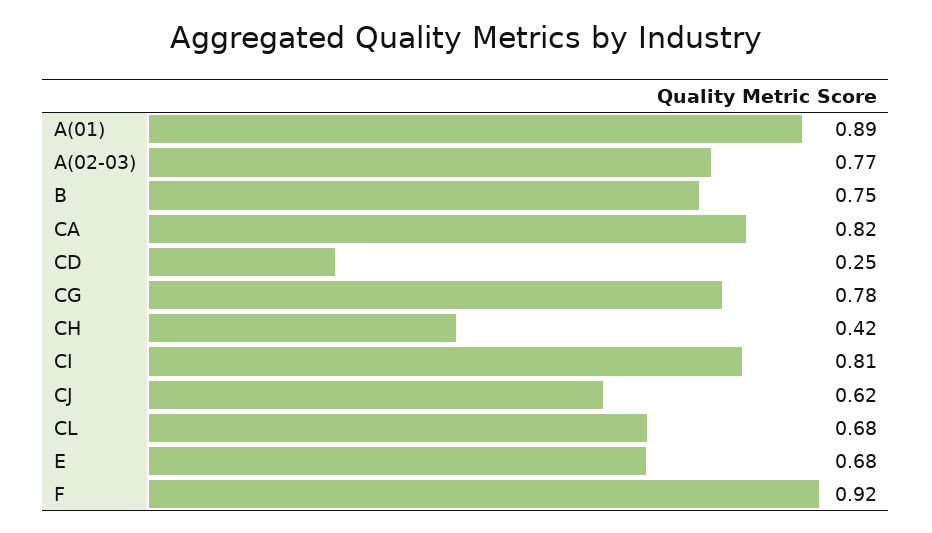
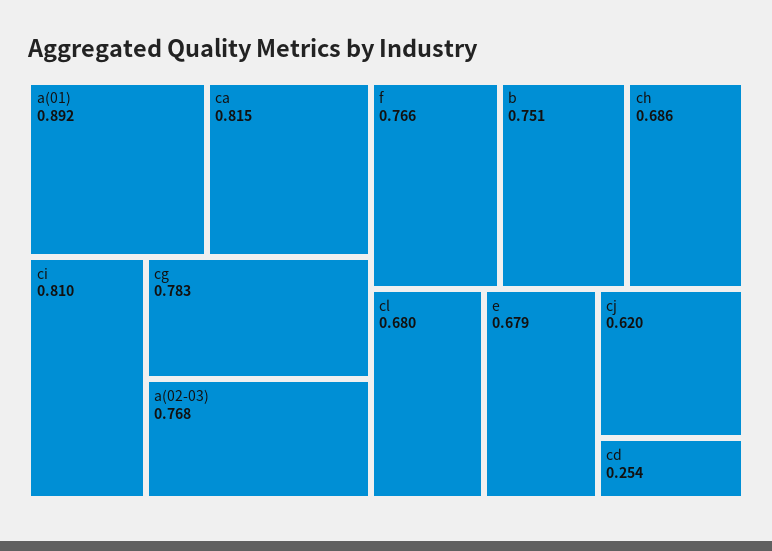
  {
    "A(01)": 0.892,
    "A(02-03)": 0.768,
    "B": 0.751,
    "CA": 0.815,
    "CD": 0.254,
    "CG": 0.783,
-   "CH": 0.42,
+   "CH": 0.686,
    "CI": 0.81,
    "CJ": 0.62,
    "CL": 0.68,
    "E": 0.679,
-   "F": 0.92
+   "F": 0.766
  }

